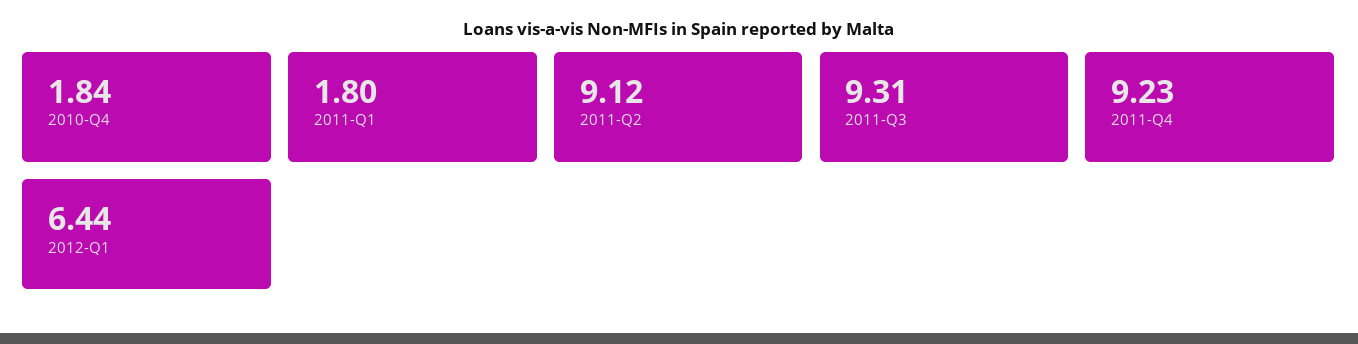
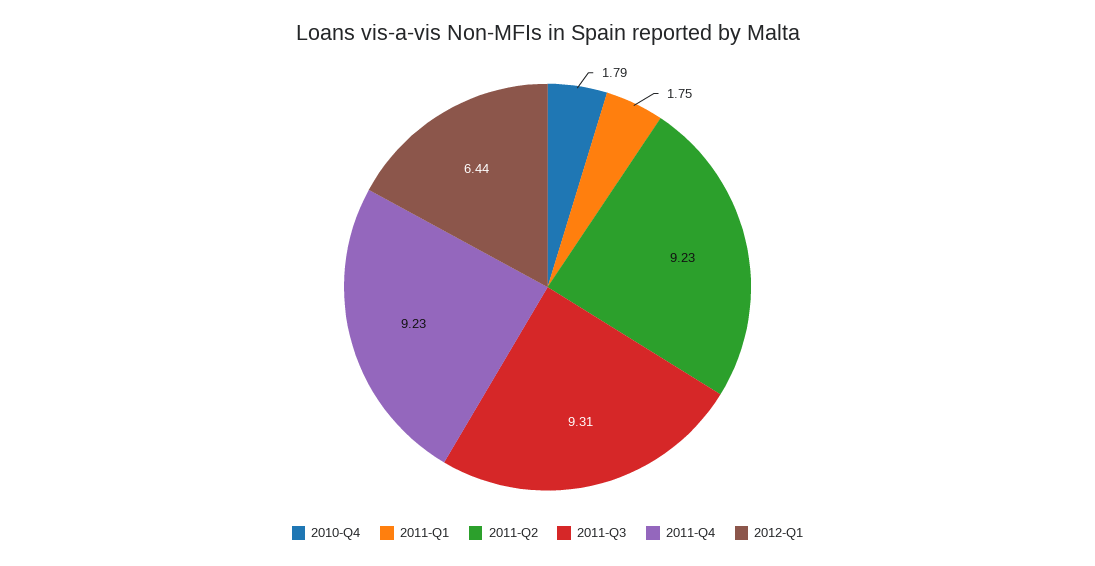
  {
-   "2010-Q4": 1.84,
+   "2010-Q4": 1.79,
-   "2011-Q1": 1.8,
+   "2011-Q1": 1.75,
-   "2011-Q2": 9.12,
+   "2011-Q2": 9.23,
    "2011-Q3": 9.31,
    "2011-Q4": 9.23,
    "2012-Q1": 6.44
  }

